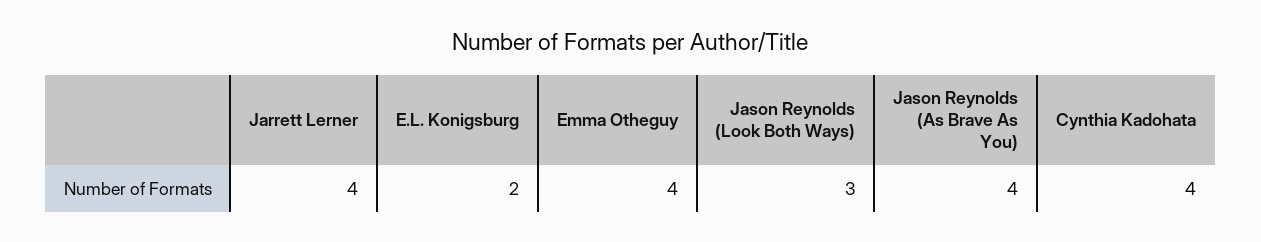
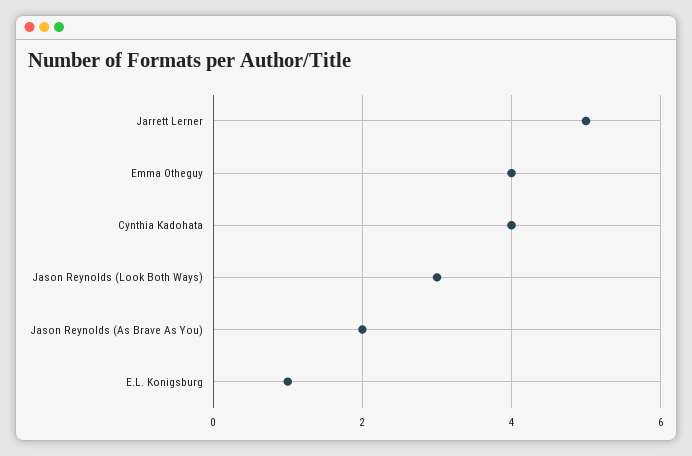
  {
-   "Jarrett Lerner": 4,
+   "Jarrett Lerner": 5,
-   "E.L. Konigsburg": 2,
+   "E.L. Konigsburg": 1,
    "Emma Otheguy": 4,
    "Jason Reynolds (Look Both Ways)": 3,
-   "Jason Reynolds (As Brave As You)": 4,
+   "Jason Reynolds (As Brave As You)": 2,
    "Cynthia Kadohata": 4
  }

